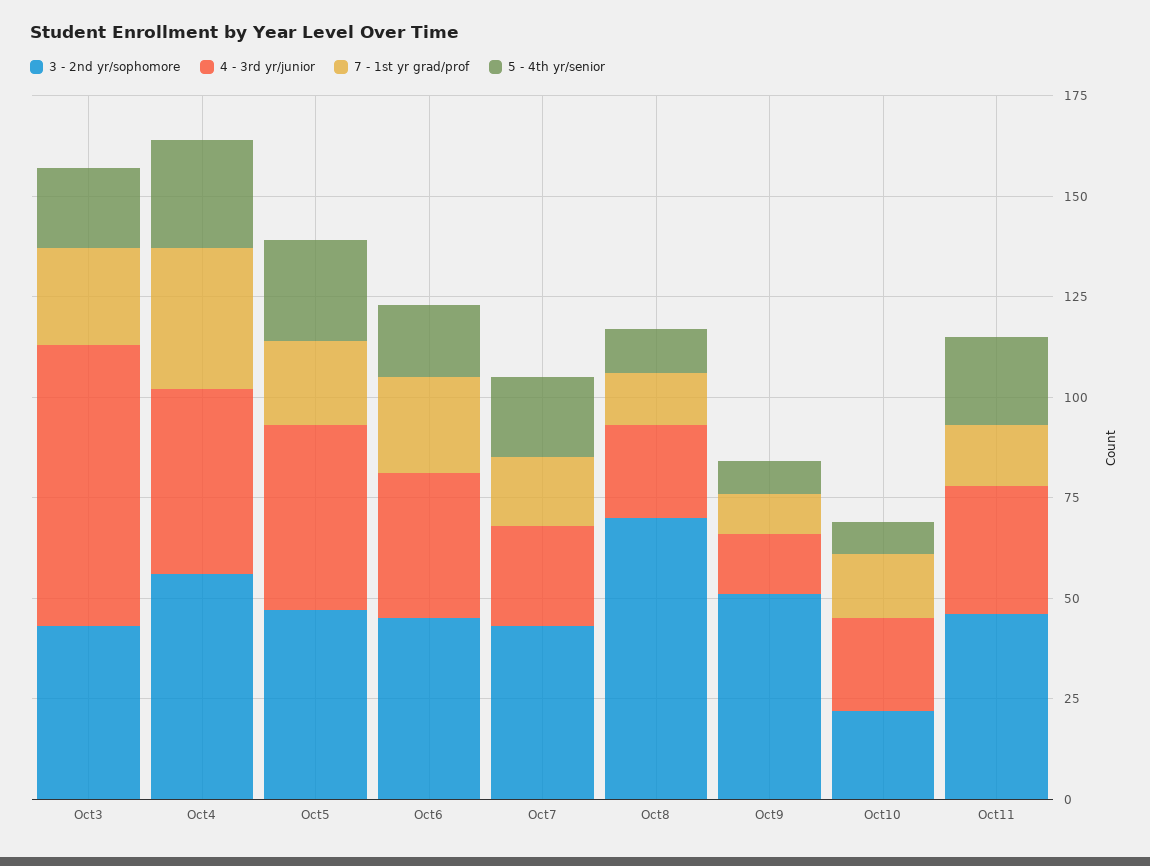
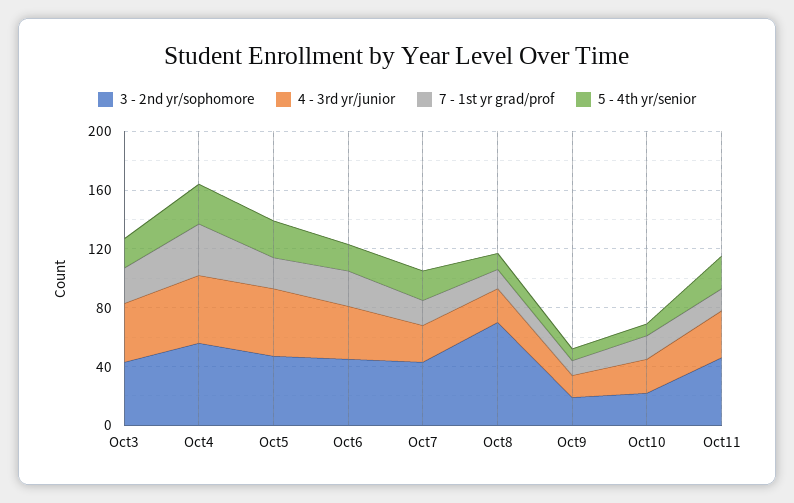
  {
    "3 - 2nd yr/sophomore": {
      "Oct3": 45,
      "Oct4": 55,
      "Oct5": 45,
      "Oct6": 45,
      "Oct7": 45,
      "Oct8": 70,
-     "Oct9": 50,
+     "Oct9": 20,
      "Oct10": 20,
      "Oct11": 45
    },
    "4 - 3rd yr/junior": {
-     "Oct3": 70,
+     "Oct3": 40,
      "Oct4": 45,
      "Oct5": 45,
      "Oct6": 35,
      "Oct7": 25,
      "Oct8": 25,
      "Oct9": 15,
      "Oct10": 25,
      "Oct11": 30
    },
    "7 - 1st yr grad/prof": {
      "Oct3": 25,
      "Oct4": 35,
      "Oct5": 20,
      "Oct6": 25,
      "Oct7": 15,
      "Oct8": 15,
      "Oct9": 10,
      "Oct10": 15,
      "Oct11": 15
    },
    "5 - 4th yr/senior": {
      "Oct3": 20,
      "Oct4": 25,
      "Oct5": 25,
      "Oct6": 20,
      "Oct7": 20,
      "Oct8": 10,
      "Oct9": 10,
      "Oct10": 10,
      "Oct11": 20
    }
  }

